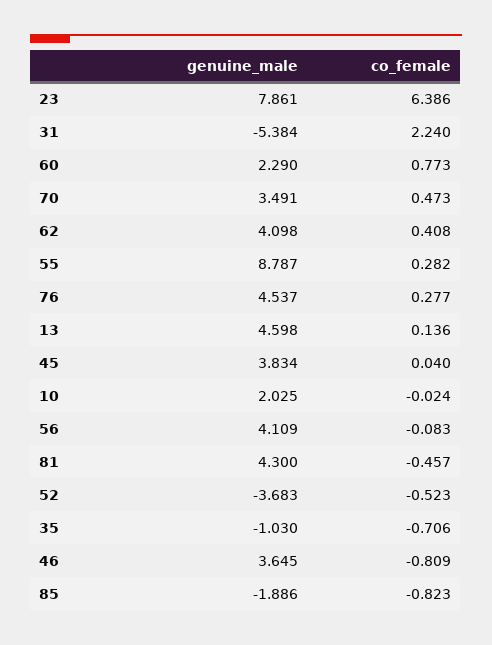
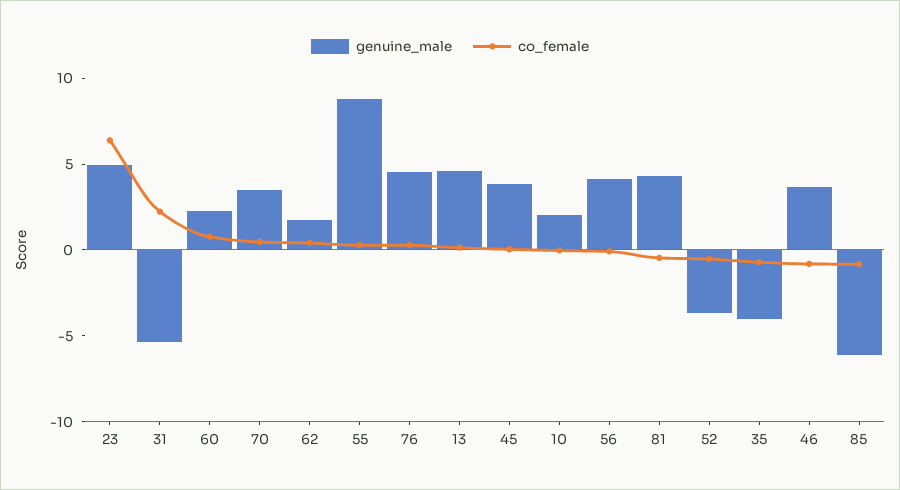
  {
    "genuine_male": {
-     "23": 7.861,
+     "23": 5,
      "31": -5.384,
      "60": 2.29,
      "70": 3.491,
-     "62": 4.098,
+     "62": 2,
      "55": 8.787,
      "76": 4.537,
      "13": 4.598,
      "45": 3.834,
      "10": 2.025,
      "56": 4.109,
      "81": 4.3,
      "52": -3.683,
-     "35": -1.03,
+     "35": -4,
      "46": 3.645,
-     "85": -1.886
+     "85": -6
    },
    "co_female": {
      "23": 6.386,
      "31": 2.24,
      "60": 0.773,
      "70": 0.473,
      "62": 0.408,
      "55": 0.282,
      "76": 0.277,
      "13": 0.136,
      "45": 0.04,
      "10": -0.024,
      "56": -0.083,
      "81": -0.457,
      "52": -0.523,
      "35": -0.706,
      "46": -0.809,
      "85": -0.823
    }
  }

